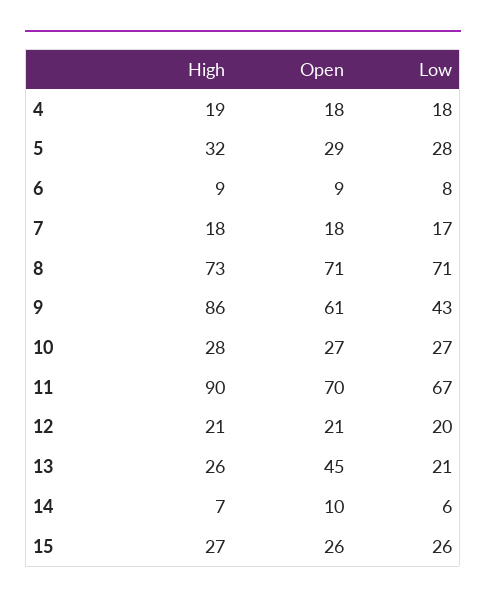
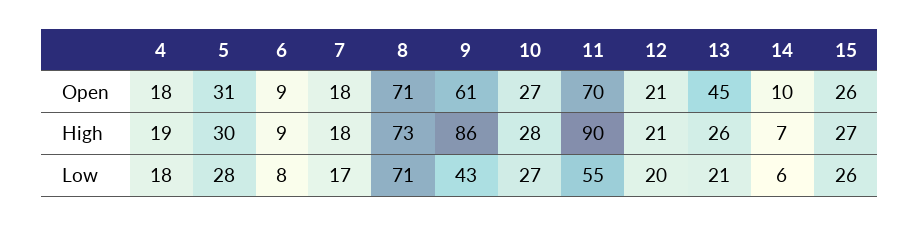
  {
    "High": {
      "4": 19,
-     "5": 32,
+     "5": 30,
      "6": 9,
      "7": 18,
      "8": 73,
      "9": 86,
      "10": 28,
      "11": 90,
      "12": 21,
      "13": 26,
      "14": 7,
      "15": 27
    },
    "Open": {
      "4": 18,
-     "5": 29,
+     "5": 31,
      "6": 9,
      "7": 18,
      "8": 71,
      "9": 61,
      "10": 27,
      "11": 70,
      "12": 21,
      "13": 45,
      "14": 10,
      "15": 26
    },
    "Low": {
      "4": 18,
      "5": 28,
      "6": 8,
      "7": 17,
      "8": 71,
      "9": 43,
      "10": 27,
-     "11": 67,
+     "11": 55,
      "12": 20,
      "13": 21,
      "14": 6,
      "15": 26
    }
  }

